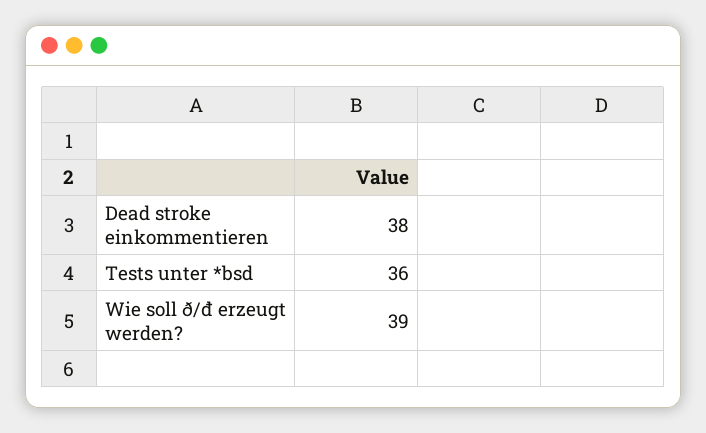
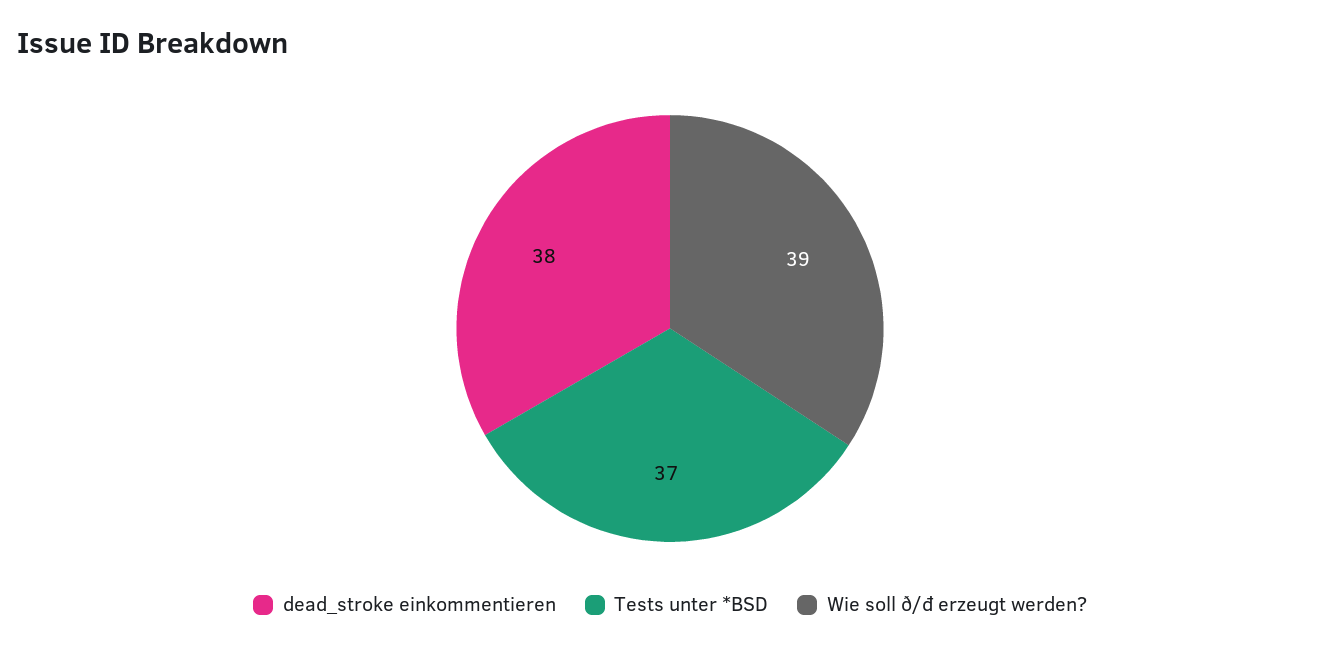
  {
    "Dead stroke einkommentieren": 38,
-   "Tests unter *bsd": 36,
+   "Tests unter *bsd": 37,
    "Wie soll ð/đ erzeugt werden?": 39
  }

